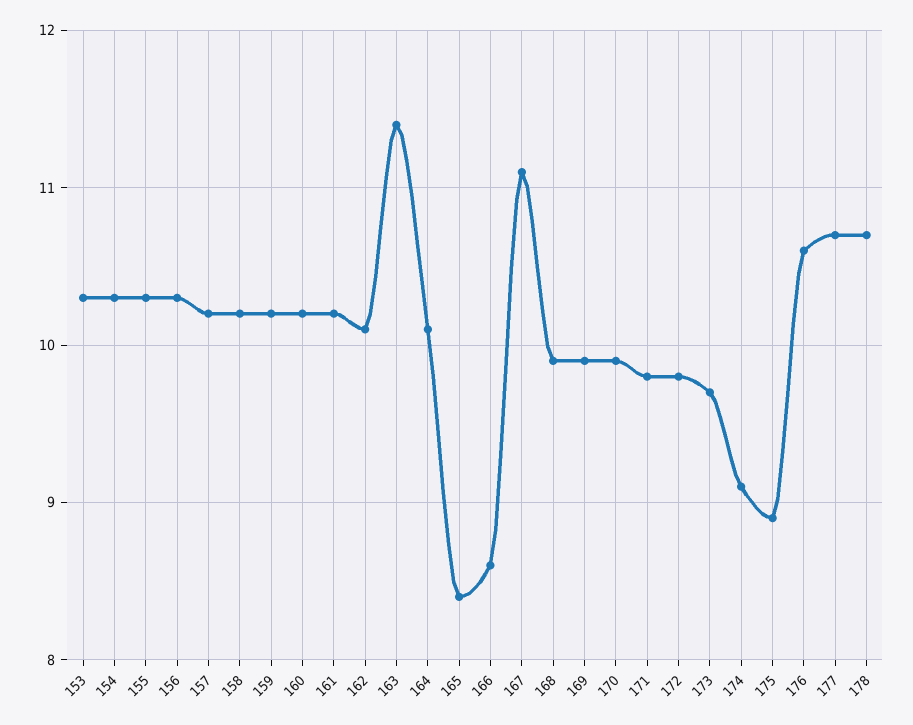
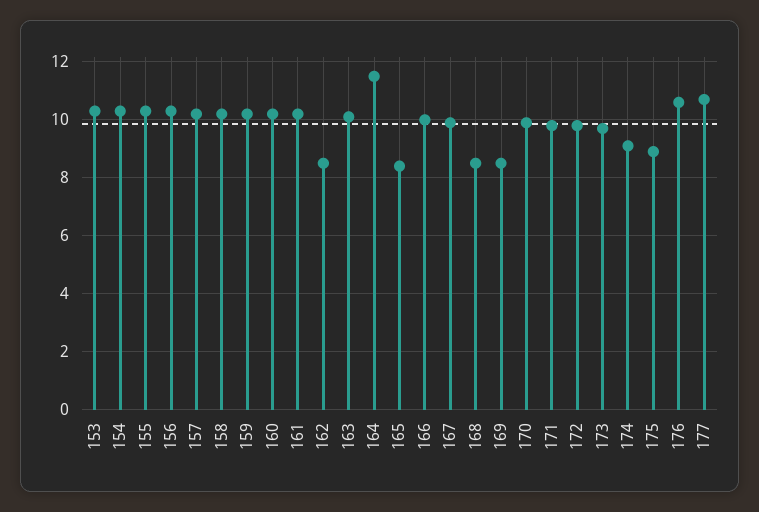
  {
    "153": 10.3,
    "154": 10.3,
    "155": 10.3,
    "156": 10.3,
    "157": 10.2,
    "158": 10.2,
    "159": 10.2,
    "160": 10.2,
    "161": 10.2,
-   "162": 10.1,
+   "162": 8.5,
-   "163": 11.4,
+   "163": 10,
-   "164": 10.1,
+   "164": 11.5,
    "165": 8.4,
-   "166": 8.6,
+   "166": 10,
-   "167": 11.1,
+   "167": 10,
-   "168": 9.9,
+   "168": 8.5,
-   "169": 9.9,
+   "169": 8.5,
    "170": 9.9,
    "171": 9.8,
    "172": 9.8,
    "173": 9.7,
    "174": 9.1,
    "175": 8.9,
    "176": 10.6,
-   "177": 10.7,
+   "177": 10.7
-   "178": 10.7
  }

